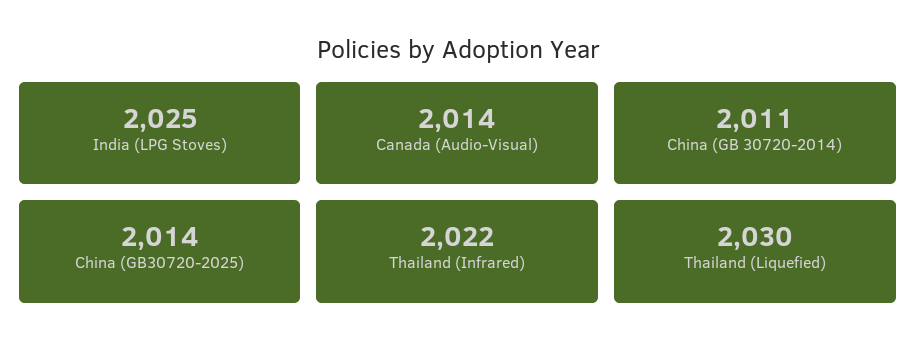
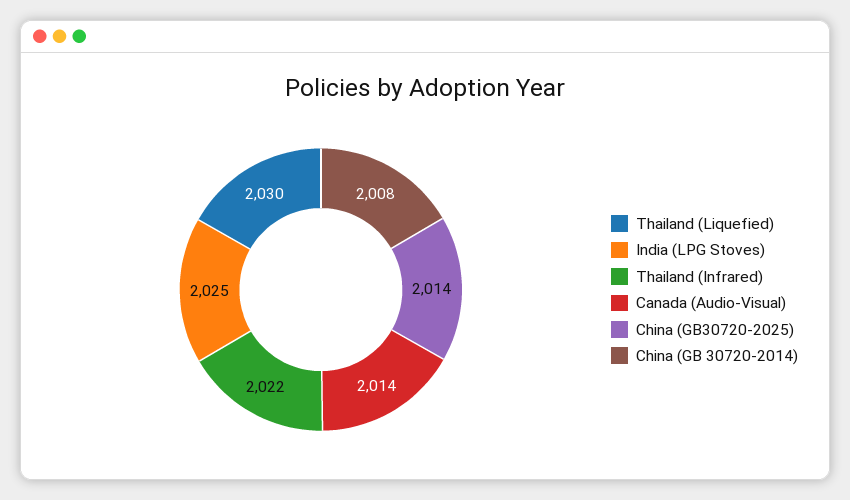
  {
    "India (LPG Stoves)": 2025,
    "Canada (Audio-Visual)": 2014,
-   "China (GB 30720-2014)": 2011,
+   "China (GB 30720-2014)": 2008,
    "China (GB30720-2025)": 2014,
    "Thailand (Infrared)": 2022,
    "Thailand (Liquefied)": 2030
  }

